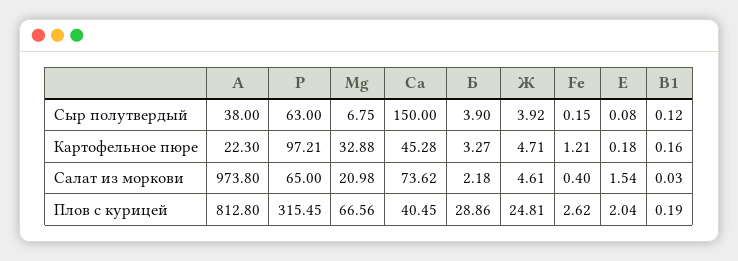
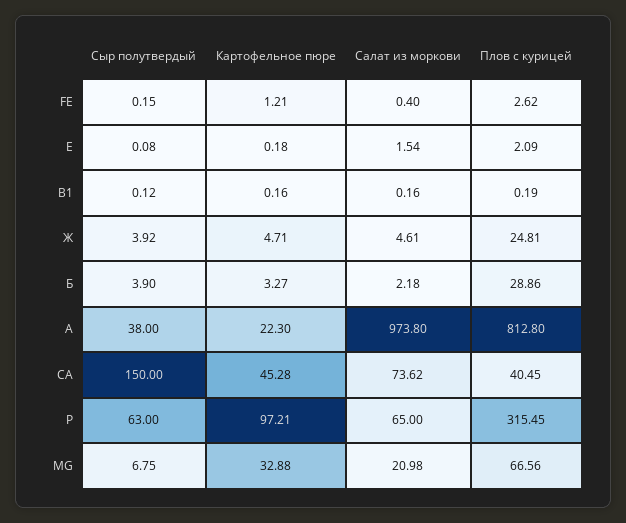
  {
    "A": {
      "Сыр полутвердый": 38,
      "Картофельное пюре": 22.3,
      "Салат из моркови": 973.8,
      "Плов с курицей": 812.8
    },
    "P": {
      "Сыр полутвердый": 63,
      "Картофельное пюре": 97.21,
      "Салат из моркови": 65,
      "Плов с курицей": 315.45
    },
    "Mg": {
      "Сыр полутвердый": 6.75,
      "Картофельное пюре": 32.88,
      "Салат из моркови": 20.98,
      "Плов с курицей": 66.56
    },
    "Ca": {
      "Сыр полутвердый": 150,
      "Картофельное пюре": 45.28,
      "Салат из моркови": 73.62,
      "Плов с курицей": 40.45
    },
    "Б": {
      "Сыр полутвердый": 3.9,
      "Картофельное пюре": 3.27,
      "Салат из моркови": 2.18,
      "Плов с курицей": 28.86
    },
    "Ж": {
      "Сыр полутвердый": 3.92,
      "Картофельное пюре": 4.71,
      "Салат из моркови": 4.61,
      "Плов с курицей": 24.81
    },
    "Fe": {
      "Сыр полутвердый": 0.15,
      "Картофельное пюре": 1.21,
      "Салат из моркови": 0.4,
      "Плов с курицей": 2.62
    },
    "E": {
      "Сыр полутвердый": 0.08,
      "Картофельное пюре": 0.18,
      "Салат из моркови": 1.54,
-     "Плов с курицей": 2.04
+     "Плов с курицей": 2.09
    },
    "B1": {
      "Сыр полутвердый": 0.12,
      "Картофельное пюре": 0.16,
-     "Салат из моркови": 0.03,
+     "Салат из моркови": 0.16,
      "Плов с курицей": 0.19
    }
  }

